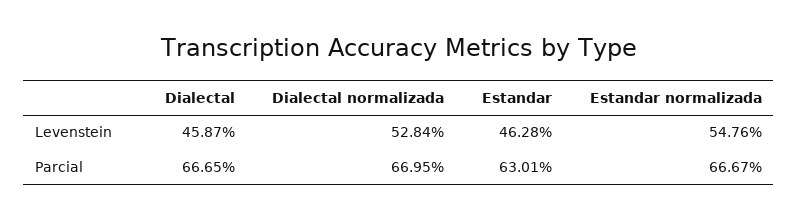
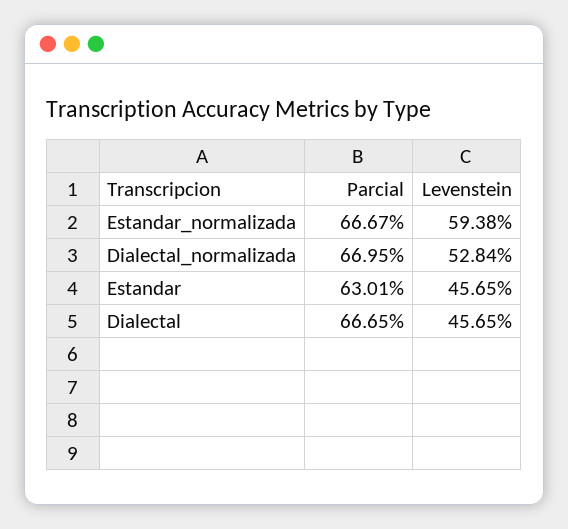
  {
    "Dialectal": {
-     "Levenstein": 45.87,
+     "Levenstein": 45.65,
      "Parcial": 66.65
    },
    "Dialectal normalizada": {
      "Levenstein": 52.84,
      "Parcial": 66.95
    },
    "Estandar": {
-     "Levenstein": 46.28,
+     "Levenstein": 45.65,
      "Parcial": 63.01
    },
    "Estandar normalizada": {
-     "Levenstein": 54.76,
+     "Levenstein": 59.38,
      "Parcial": 66.67
    }
  }

